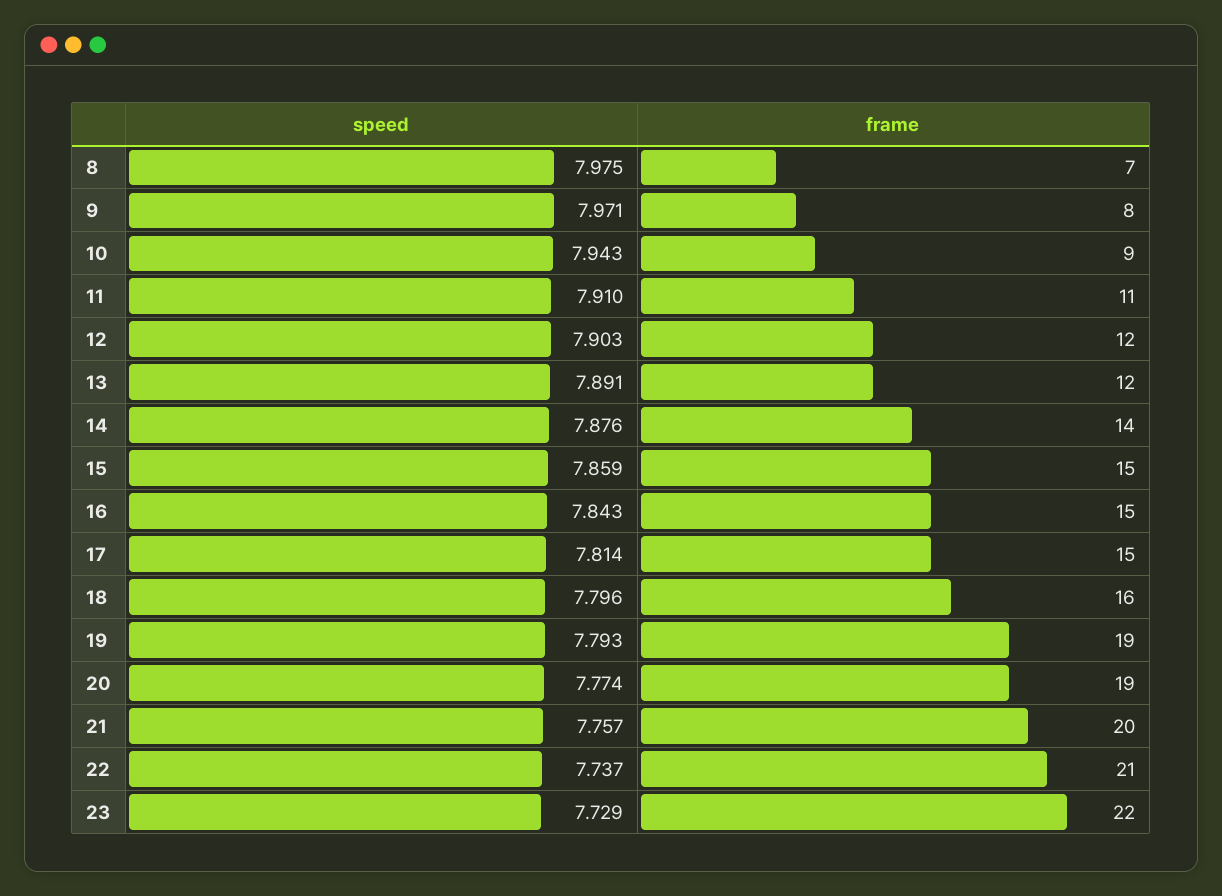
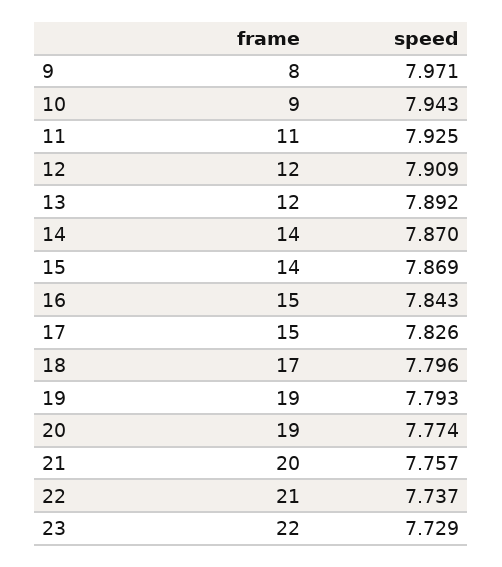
  {
    "speed": {
-     "8": 7.975,
      "9": 7.971,
      "10": 7.943,
-     "11": 7.91,
+     "11": 7.925,
-     "12": 7.903,
+     "12": 7.909,
-     "13": 7.891,
+     "13": 7.892,
-     "14": 7.876,
+     "14": 7.87,
-     "15": 7.859,
+     "15": 7.869,
      "16": 7.843,
-     "17": 7.814,
+     "17": 7.826,
      "18": 7.796,
      "19": 7.793,
      "20": 7.774,
      "21": 7.757,
      "22": 7.737,
      "23": 7.729
    },
    "frame": {
-     "8": 7,
      "9": 8,
      "10": 9,
      "11": 11,
      "12": 12,
      "13": 12,
      "14": 14,
-     "15": 15,
+     "15": 14,
      "16": 15,
      "17": 15,
-     "18": 16,
+     "18": 17,
      "19": 19,
      "20": 19,
      "21": 20,
      "22": 21,
      "23": 22
    }
  }

